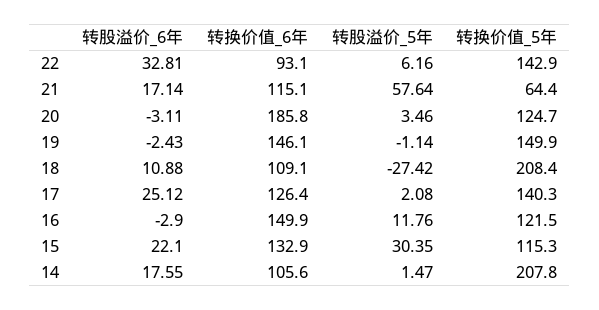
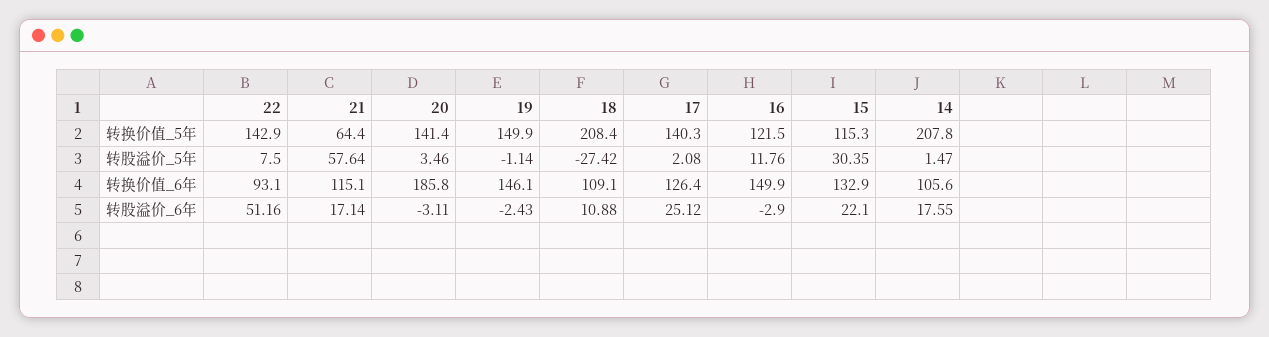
  {
    "转股溢价_6年": {
-     "22": 32.81,
+     "22": 51.16,
      "21": 17.14,
      "20": -3.11,
      "19": -2.43,
      "18": 10.88,
      "17": 25.12,
      "16": -2.9,
      "15": 22.1,
      "14": 17.55
    },
    "转换价值_6年": {
      "22": 93.1,
      "21": 115.1,
      "20": 185.8,
      "19": 146.1,
      "18": 109.1,
      "17": 126.4,
      "16": 149.9,
      "15": 132.9,
      "14": 105.6
    },
    "转股溢价_5年": {
-     "22": 6.16,
+     "22": 7.5,
      "21": 57.64,
      "20": 3.46,
      "19": -1.14,
      "18": -27.42,
      "17": 2.08,
      "16": 11.76,
      "15": 30.35,
      "14": 1.47
    },
    "转换价值_5年": {
      "22": 142.9,
      "21": 64.4,
-     "20": 124.7,
+     "20": 141.4,
      "19": 149.9,
      "18": 208.4,
      "17": 140.3,
      "16": 121.5,
      "15": 115.3,
      "14": 207.8
    }
  }

